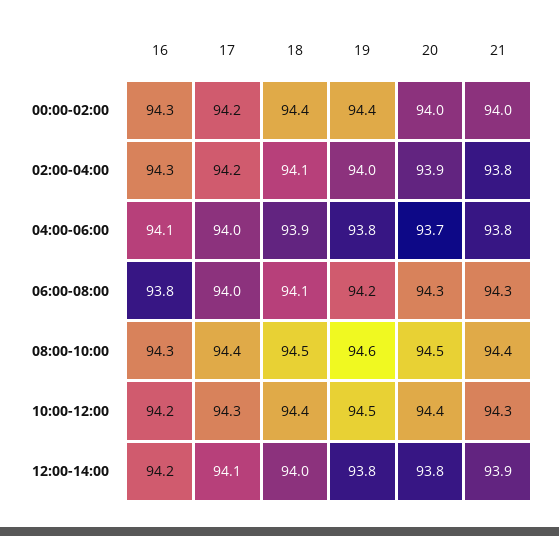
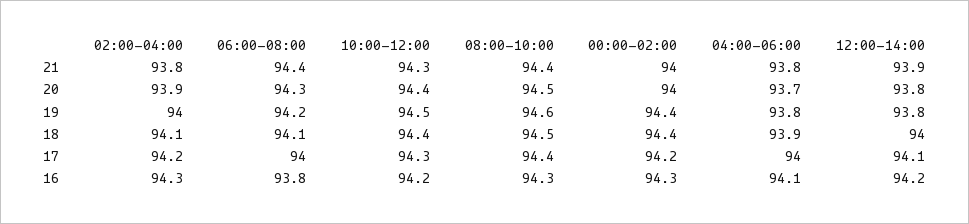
  {
    "16": {
      "00:00-02:00": 94.3,
      "02:00-04:00": 94.3,
      "04:00-06:00": 94.1,
      "06:00-08:00": 93.8,
      "08:00-10:00": 94.3,
      "10:00-12:00": 94.2,
      "12:00-14:00": 94.2
    },
    "17": {
      "00:00-02:00": 94.2,
      "02:00-04:00": 94.2,
      "04:00-06:00": 94,
      "06:00-08:00": 94,
      "08:00-10:00": 94.4,
      "10:00-12:00": 94.3,
      "12:00-14:00": 94.1
    },
    "18": {
      "00:00-02:00": 94.4,
      "02:00-04:00": 94.1,
      "04:00-06:00": 93.9,
      "06:00-08:00": 94.1,
      "08:00-10:00": 94.5,
      "10:00-12:00": 94.4,
      "12:00-14:00": 94
    },
    "19": {
      "00:00-02:00": 94.4,
      "02:00-04:00": 94,
      "04:00-06:00": 93.8,
      "06:00-08:00": 94.2,
      "08:00-10:00": 94.6,
      "10:00-12:00": 94.5,
      "12:00-14:00": 93.8
    },
    "20": {
      "00:00-02:00": 94,
      "02:00-04:00": 93.9,
      "04:00-06:00": 93.7,
      "06:00-08:00": 94.3,
      "08:00-10:00": 94.5,
      "10:00-12:00": 94.4,
      "12:00-14:00": 93.8
    },
    "21": {
      "00:00-02:00": 94,
      "02:00-04:00": 93.8,
      "04:00-06:00": 93.8,
-     "06:00-08:00": 94.3,
+     "06:00-08:00": 94.4,
      "08:00-10:00": 94.4,
      "10:00-12:00": 94.3,
      "12:00-14:00": 93.9
    }
  }

